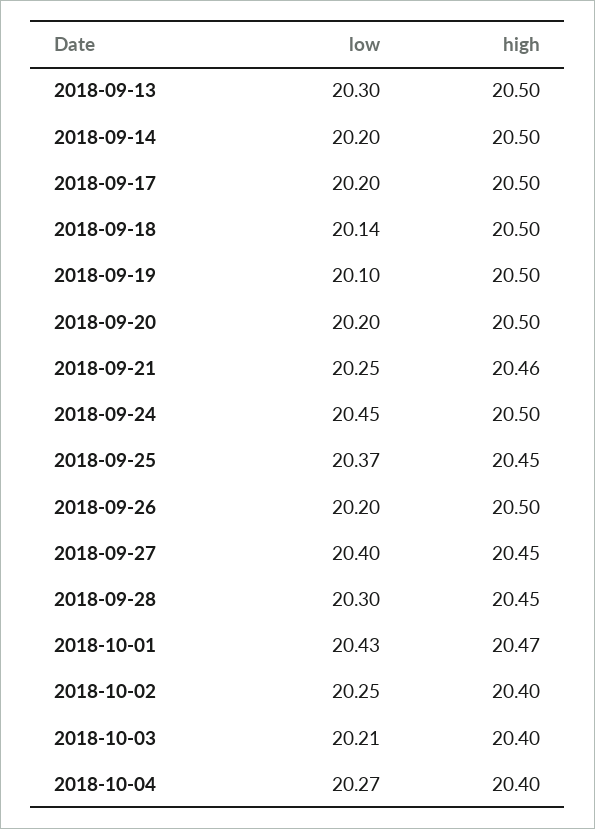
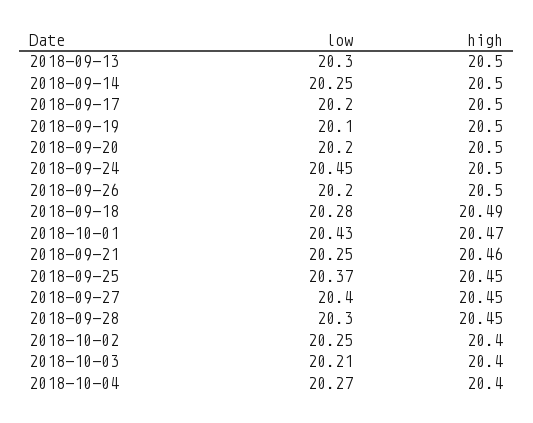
  {
    "low": {
      "2018-09-13": 20.3,
-     "2018-09-14": 20.2,
+     "2018-09-14": 20.25,
      "2018-09-17": 20.2,
-     "2018-09-18": 20.14,
+     "2018-09-18": 20.28,
      "2018-09-19": 20.1,
      "2018-09-20": 20.2,
      "2018-09-21": 20.25,
      "2018-09-24": 20.45,
      "2018-09-25": 20.37,
      "2018-09-26": 20.2,
      "2018-09-27": 20.4,
      "2018-09-28": 20.3,
      "2018-10-01": 20.43,
      "2018-10-02": 20.25,
      "2018-10-03": 20.21,
      "2018-10-04": 20.27
    },
    "high": {
      "2018-09-13": 20.5,
      "2018-09-14": 20.5,
      "2018-09-17": 20.5,
-     "2018-09-18": 20.5,
+     "2018-09-18": 20.49,
      "2018-09-19": 20.5,
      "2018-09-20": 20.5,
      "2018-09-21": 20.46,
      "2018-09-24": 20.5,
      "2018-09-25": 20.45,
      "2018-09-26": 20.5,
      "2018-09-27": 20.45,
      "2018-09-28": 20.45,
      "2018-10-01": 20.47,
      "2018-10-02": 20.4,
      "2018-10-03": 20.4,
      "2018-10-04": 20.4
    }
  }

